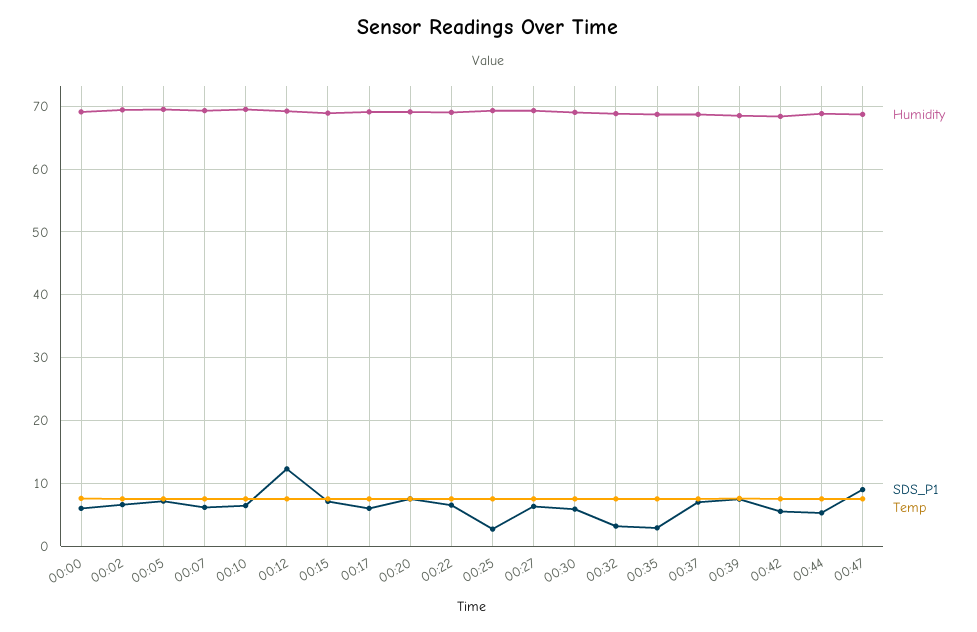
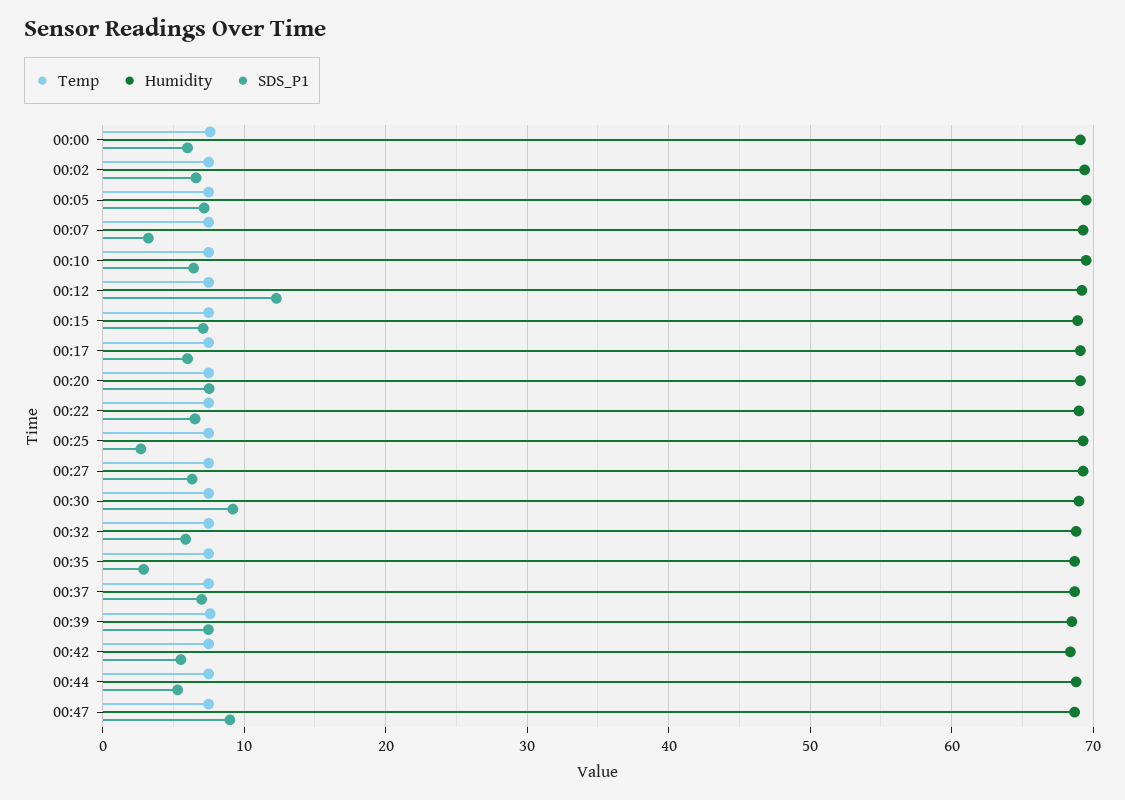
  {
    "Humidity": {
      "00:00": 69,
      "00:02": 69,
      "00:05": 70,
      "00:07": 69,
      "00:10": 70,
      "00:12": 69,
      "00:15": 69,
      "00:17": 69,
      "00:20": 69,
      "00:22": 69,
      "00:25": 69,
      "00:27": 69,
      "00:30": 69,
      "00:32": 69,
      "00:35": 69,
      "00:37": 69,
      "00:39": 69,
      "00:42": 68,
      "00:44": 69,
      "00:47": 69
    },
    "SDS_P1": {
      "00:00": 6,
      "00:02": 7,
      "00:05": 7,
-     "00:07": 6,
+     "00:07": 3,
      "00:10": 6,
      "00:12": 12,
      "00:15": 7,
      "00:17": 6,
      "00:20": 8,
      "00:22": 7,
      "00:25": 3,
      "00:27": 6,
-     "00:30": 6,
+     "00:30": 9,
-     "00:32": 3,
+     "00:32": 6,
      "00:35": 3,
      "00:37": 7,
      "00:39": 7,
      "00:42": 6,
      "00:44": 5,
      "00:47": 9
    },
    "Temp": {
      "00:00": 8,
      "00:02": 8,
      "00:05": 8,
      "00:07": 8,
      "00:10": 8,
      "00:12": 8,
      "00:15": 8,
      "00:17": 8,
      "00:20": 8,
      "00:22": 8,
      "00:25": 8,
      "00:27": 8,
      "00:30": 8,
      "00:32": 8,
      "00:35": 8,
      "00:37": 8,
      "00:39": 8,
      "00:42": 8,
      "00:44": 8,
      "00:47": 8
    }
  }

